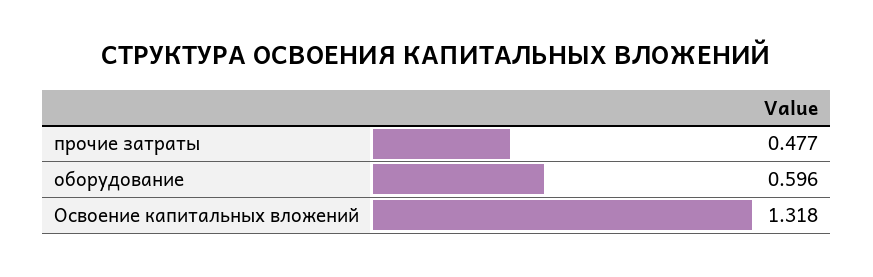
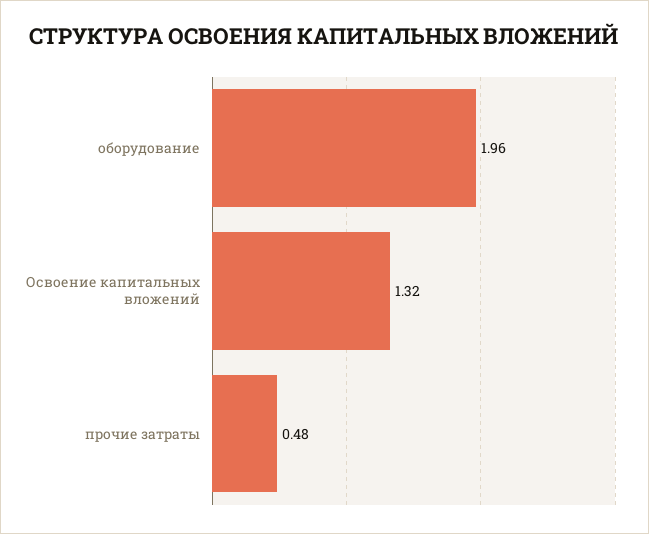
  {
    "прочие затраты": 0.477,
-   "оборудование": 0.596,
+   "оборудование": 1.96,
    "Освоение капитальных вложений": 1.318
  }

